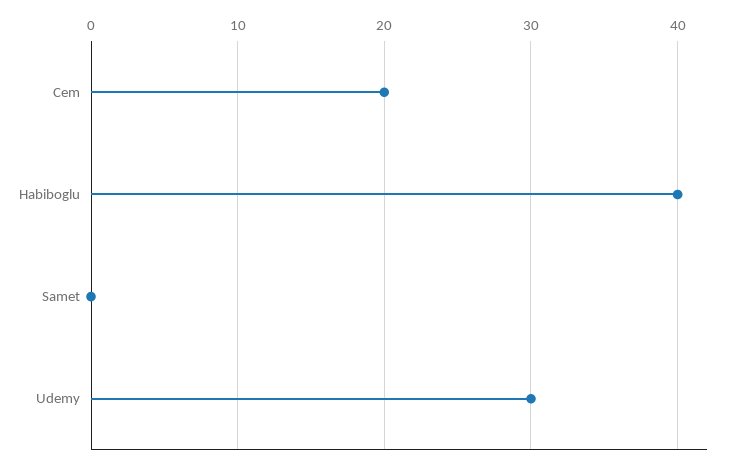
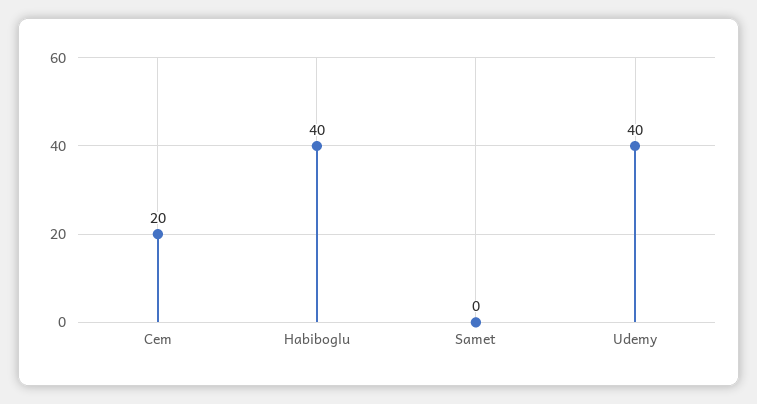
  {
    "Cem": 20,
    "Habiboglu": 40,
    "Samet": 0,
-   "Udemy": 30
+   "Udemy": 40
  }

